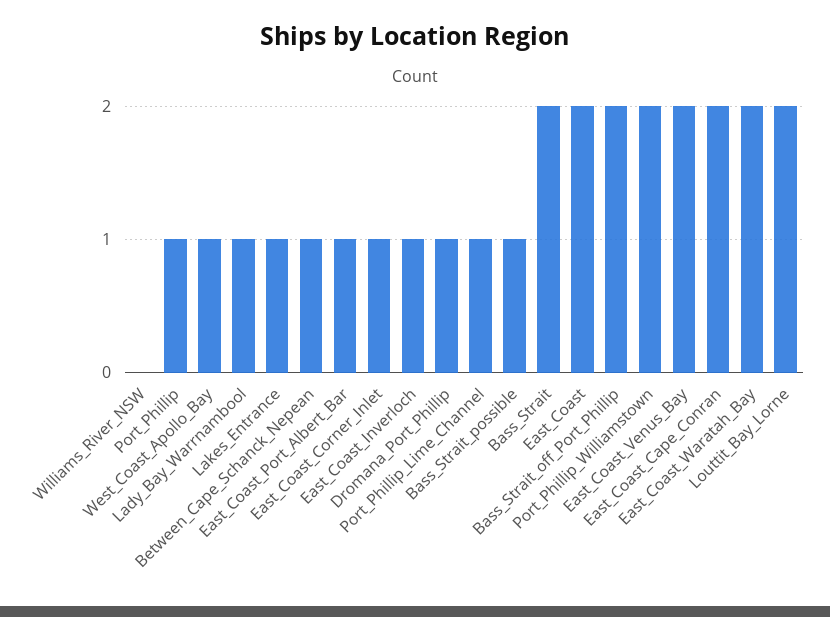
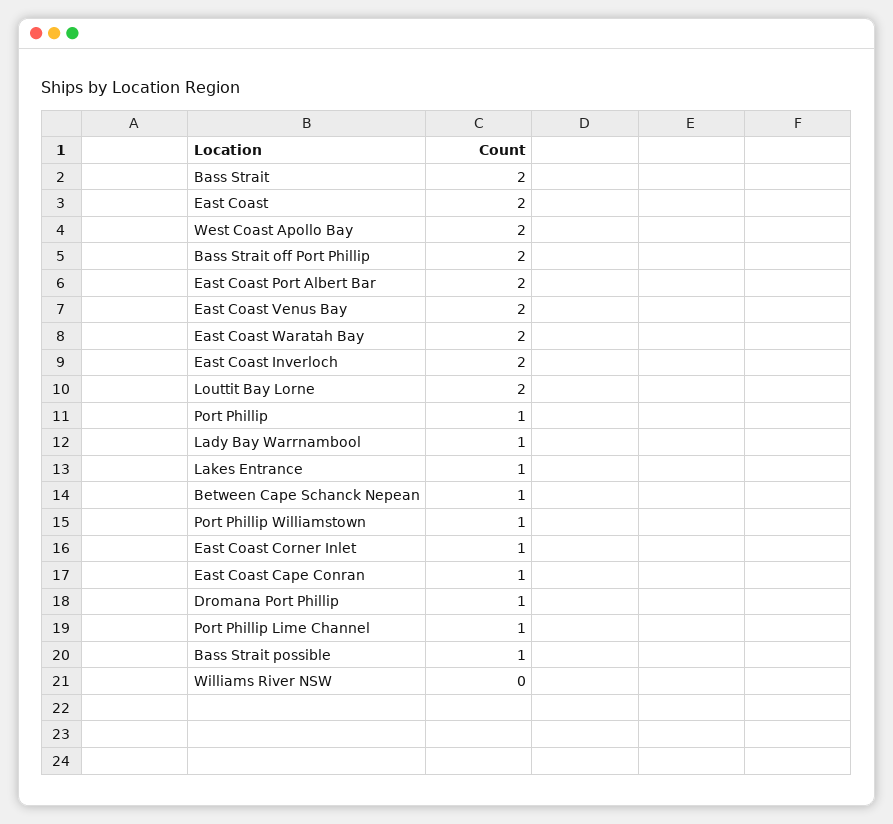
  {
    "Williams_River_NSW": 0,
    "Port_Phillip": 1,
-   "West_Coast_Apollo_Bay": 1,
+   "West_Coast_Apollo_Bay": 2,
    "Lady_Bay_Warrnambool": 1,
    "Lakes_Entrance": 1,
    "Between_Cape_Schanck_Nepean": 1,
-   "East_Coast_Port_Albert_Bar": 1,
+   "East_Coast_Port_Albert_Bar": 2,
    "East_Coast_Corner_Inlet": 1,
-   "East_Coast_Inverloch": 1,
+   "East_Coast_Inverloch": 2,
    "Dromana_Port_Phillip": 1,
    "Port_Phillip_Lime_Channel": 1,
    "Bass_Strait_possible": 1,
    "Bass_Strait": 2,
    "East_Coast": 2,
    "Bass_Strait_off_Port_Phillip": 2,
-   "Port_Phillip_Williamstown": 2,
+   "Port_Phillip_Williamstown": 1,
    "East_Coast_Venus_Bay": 2,
-   "East_Coast_Cape_Conran": 2,
+   "East_Coast_Cape_Conran": 1,
    "East_Coast_Waratah_Bay": 2,
    "Louttit_Bay_Lorne": 2
  }

